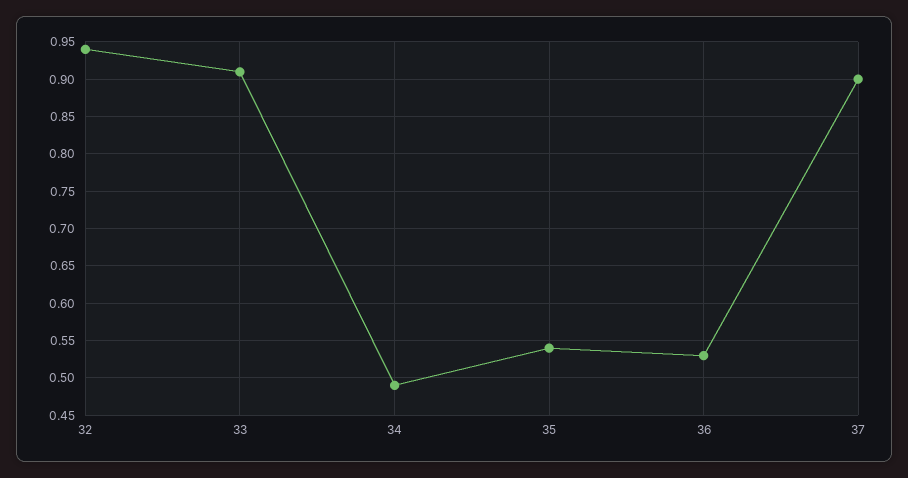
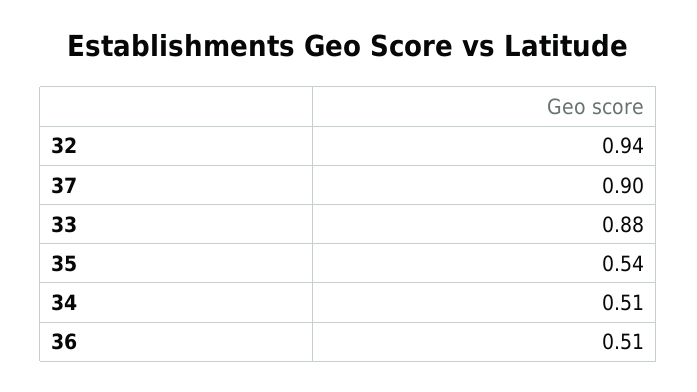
  {
    "32": 0.94,
-   "33": 0.91,
+   "33": 0.88,
-   "34": 0.49,
+   "34": 0.51,
    "35": 0.54,
-   "36": 0.53,
+   "36": 0.51,
    "37": 0.9
  }

